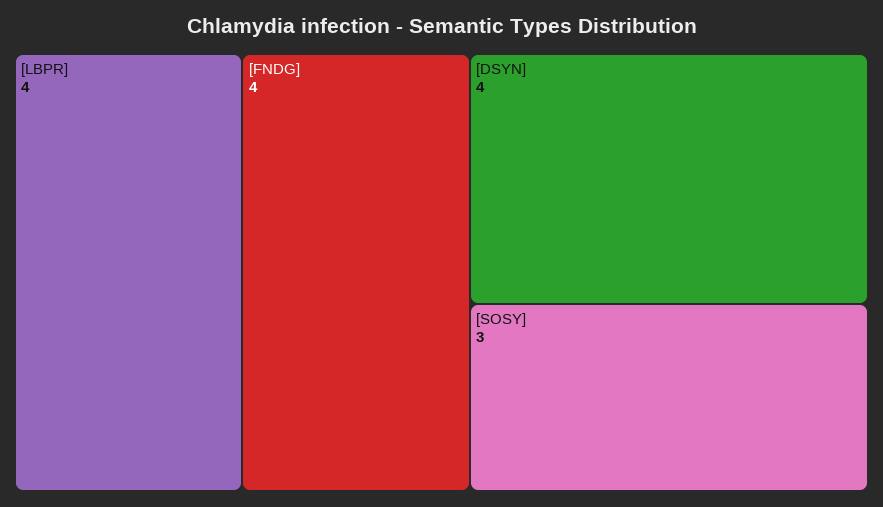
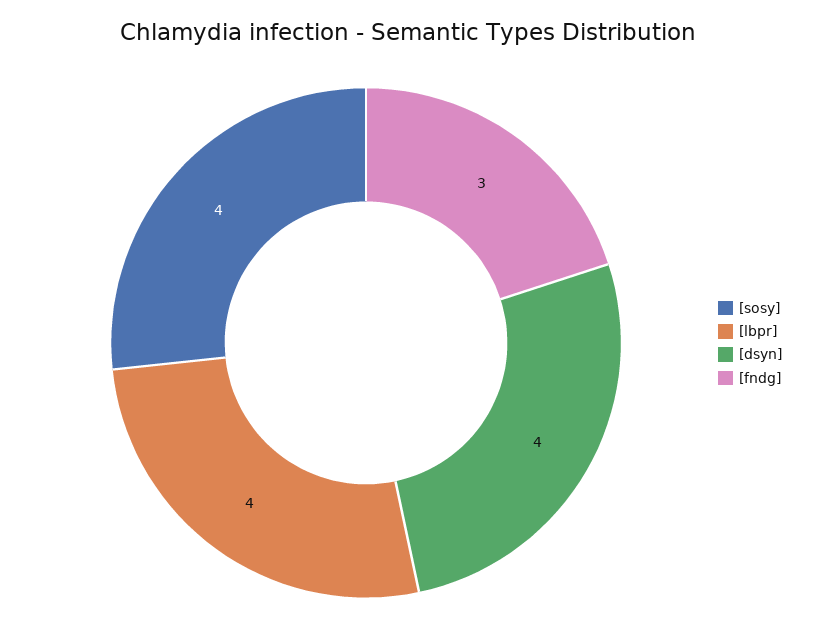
  {
    "[LBPR]": 4,
-   "[FNDG]": 4,
+   "[FNDG]": 3,
    "[DSYN]": 4,
-   "[SOSY]": 3
+   "[SOSY]": 4
  }

